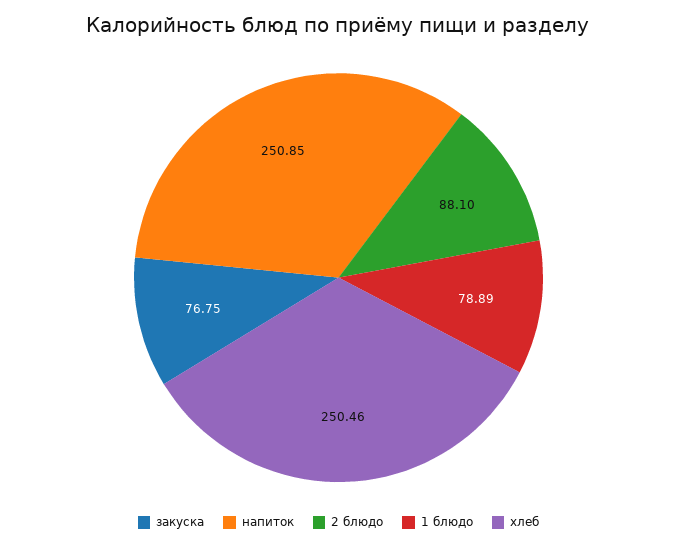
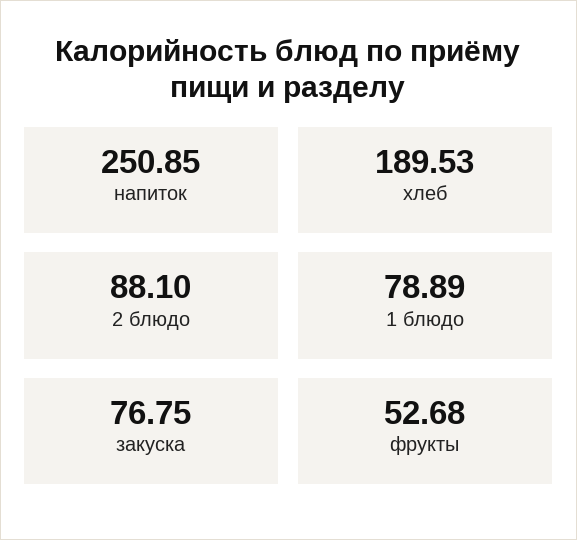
  {
    "закуска": 76.75,
    "напиток": 250.85,
    "2 блюдо": 88.1,
    "1 блюдо": 78.89,
-   "хлеб": 250.46
+   "хлеб": 189.53,
+   "фрукты": 52.68
  }

